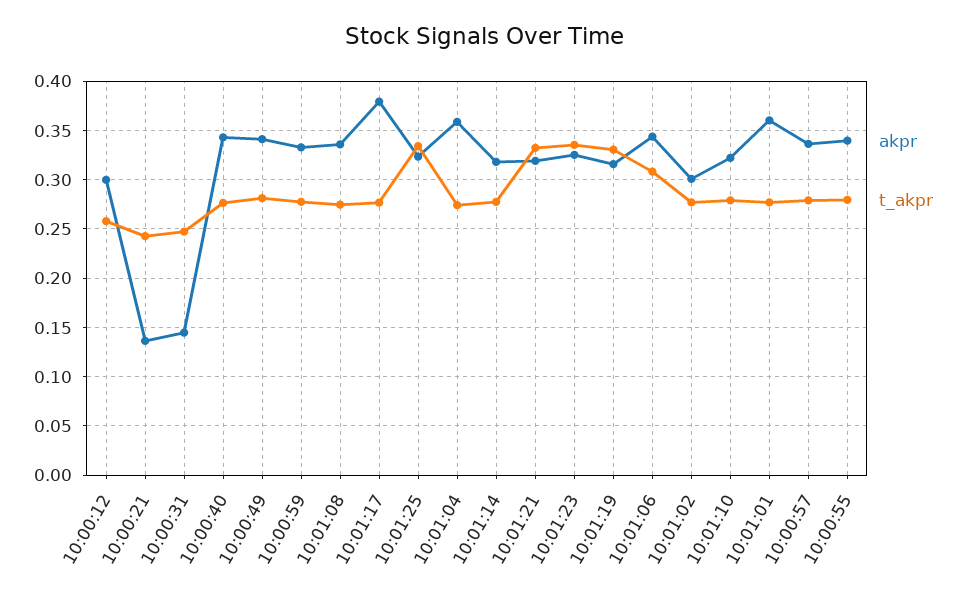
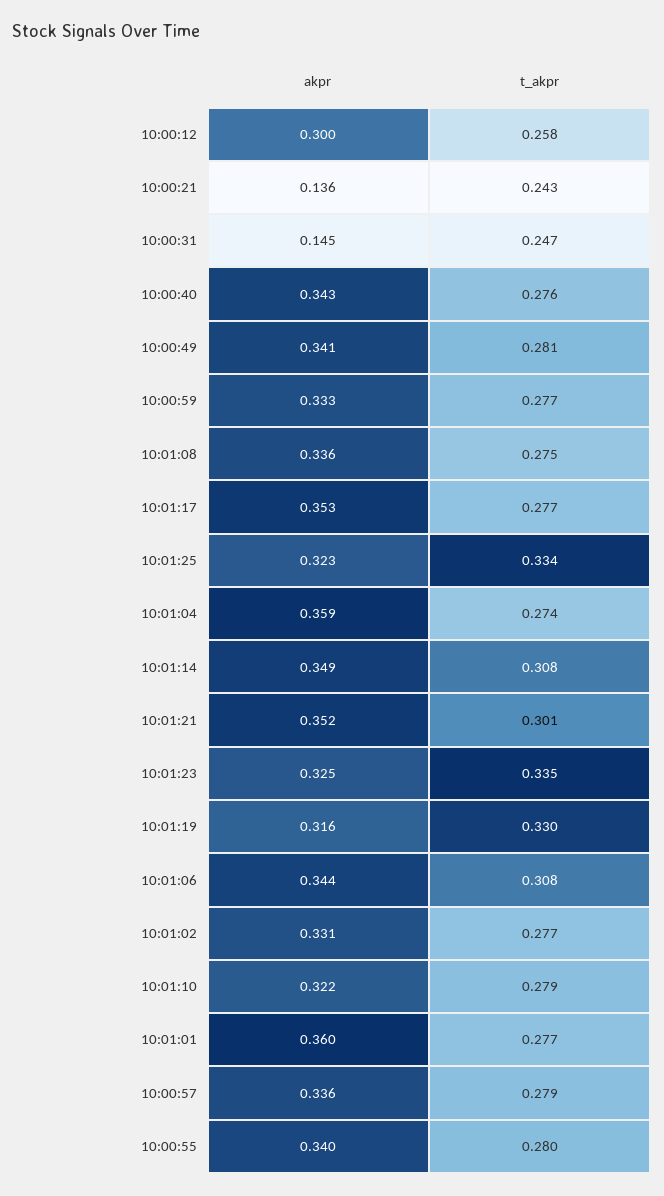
  {
    "akpr": {
      "10:00:12": 0.3,
      "10:00:21": 0.136,
      "10:00:31": 0.145,
      "10:00:40": 0.343,
      "10:00:49": 0.341,
      "10:00:59": 0.333,
      "10:01:08": 0.336,
-     "10:01:17": 0.38,
+     "10:01:17": 0.353,
      "10:01:25": 0.323,
      "10:01:04": 0.359,
-     "10:01:14": 0.32,
+     "10:01:14": 0.349,
-     "10:01:21": 0.32,
+     "10:01:21": 0.352,
      "10:01:23": 0.325,
      "10:01:19": 0.316,
      "10:01:06": 0.344,
-     "10:01:02": 0.3,
+     "10:01:02": 0.331,
      "10:01:10": 0.322,
      "10:01:01": 0.36,
      "10:00:57": 0.336,
      "10:00:55": 0.34
    },
    "t_akpr": {
      "10:00:12": 0.258,
      "10:00:21": 0.243,
      "10:00:31": 0.247,
      "10:00:40": 0.276,
      "10:00:49": 0.281,
      "10:00:59": 0.277,
      "10:01:08": 0.275,
      "10:01:17": 0.277,
      "10:01:25": 0.334,
      "10:01:04": 0.274,
-     "10:01:14": 0.28,
+     "10:01:14": 0.308,
-     "10:01:21": 0.33,
+     "10:01:21": 0.301,
      "10:01:23": 0.335,
      "10:01:19": 0.33,
      "10:01:06": 0.308,
      "10:01:02": 0.277,
      "10:01:10": 0.279,
      "10:01:01": 0.277,
      "10:00:57": 0.279,
      "10:00:55": 0.28
    }
  }

